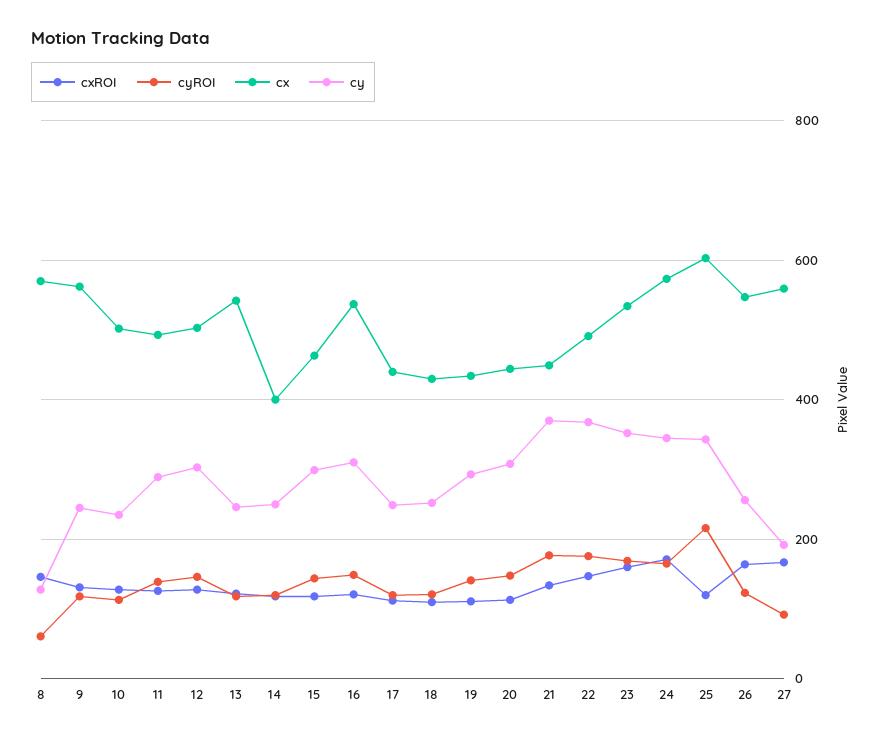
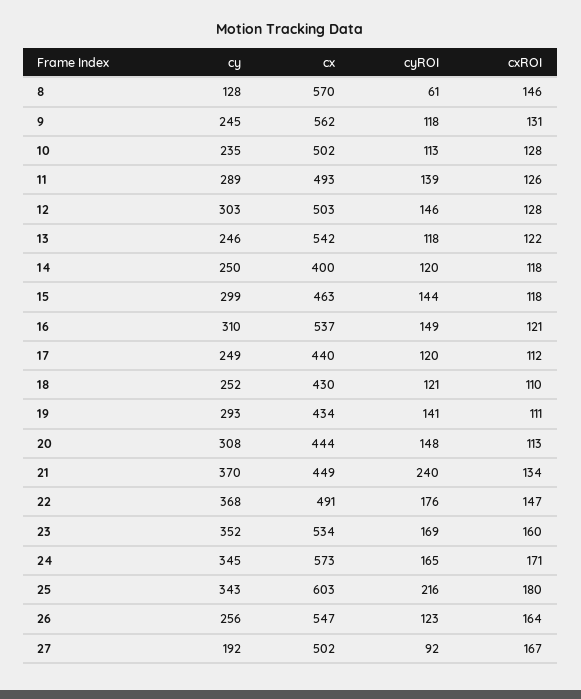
  {
    "cxROI": {
      "8": 146,
      "9": 131,
      "10": 128,
      "11": 126,
      "12": 128,
      "13": 122,
      "14": 118,
      "15": 118,
      "16": 121,
      "17": 112,
      "18": 110,
      "19": 111,
      "20": 113,
      "21": 134,
      "22": 147,
      "23": 160,
      "24": 171,
-     "25": 120,
+     "25": 180,
      "26": 164,
      "27": 167
    },
    "cyROI": {
      "8": 61,
      "9": 118,
      "10": 113,
      "11": 139,
      "12": 146,
      "13": 118,
      "14": 120,
      "15": 144,
      "16": 149,
      "17": 120,
      "18": 121,
      "19": 141,
      "20": 148,
-     "21": 180,
+     "21": 240,
      "22": 176,
      "23": 169,
      "24": 165,
      "25": 216,
      "26": 123,
      "27": 92
    },
    "cx": {
      "8": 570,
      "9": 562,
      "10": 502,
      "11": 493,
      "12": 503,
      "13": 542,
      "14": 400,
      "15": 463,
      "16": 537,
      "17": 440,
      "18": 430,
      "19": 434,
      "20": 444,
      "21": 449,
      "22": 491,
      "23": 534,
      "24": 573,
      "25": 603,
      "26": 547,
-     "27": 560
+     "27": 502
    },
    "cy": {
      "8": 128,
      "9": 245,
      "10": 235,
      "11": 289,
      "12": 303,
      "13": 246,
      "14": 250,
      "15": 299,
      "16": 310,
      "17": 249,
      "18": 252,
      "19": 293,
      "20": 308,
      "21": 370,
      "22": 368,
      "23": 352,
      "24": 345,
      "25": 343,
      "26": 256,
      "27": 192
    }
  }

